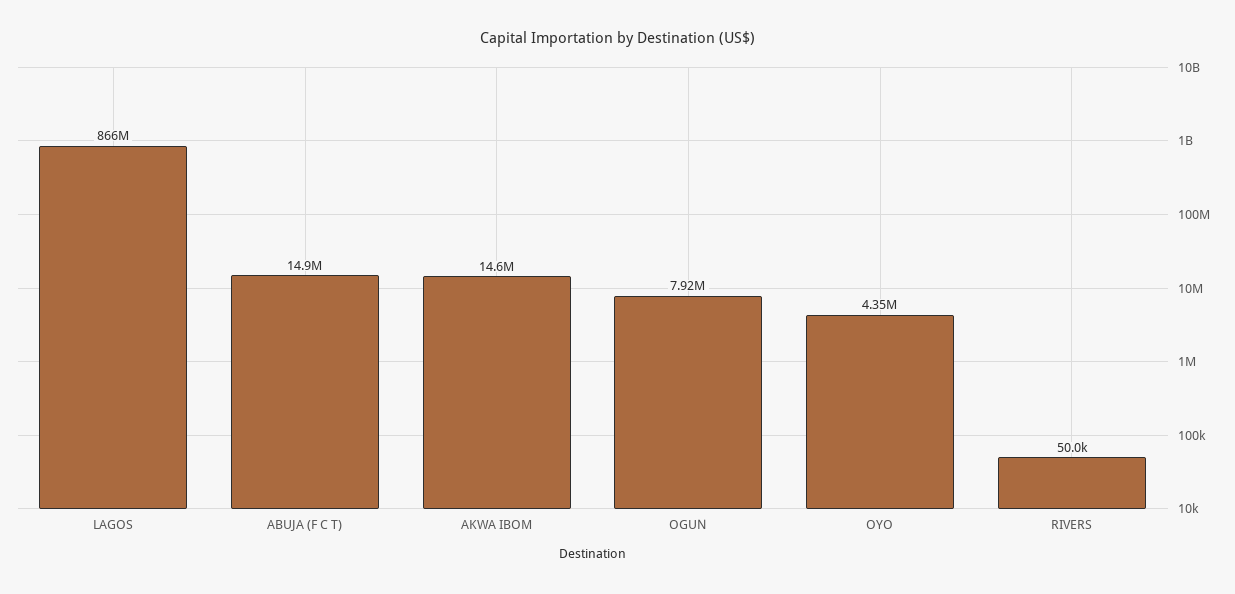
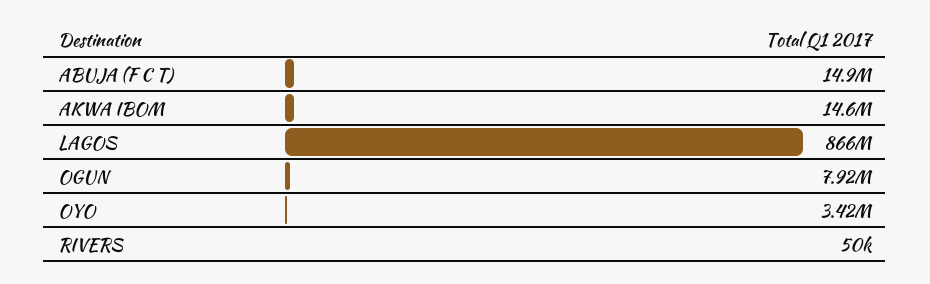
  {
    "LAGOS": 866000000,
    "ABUJA (F C T)": 14900000,
    "AKWA IBOM": 14600000,
    "OGUN": 7920000,
-   "OYO": 4350000,
+   "OYO": 3420000,
    "RIVERS": 50000
  }

